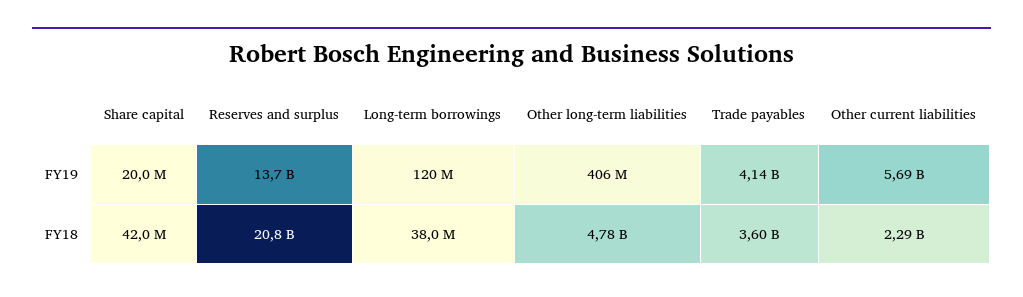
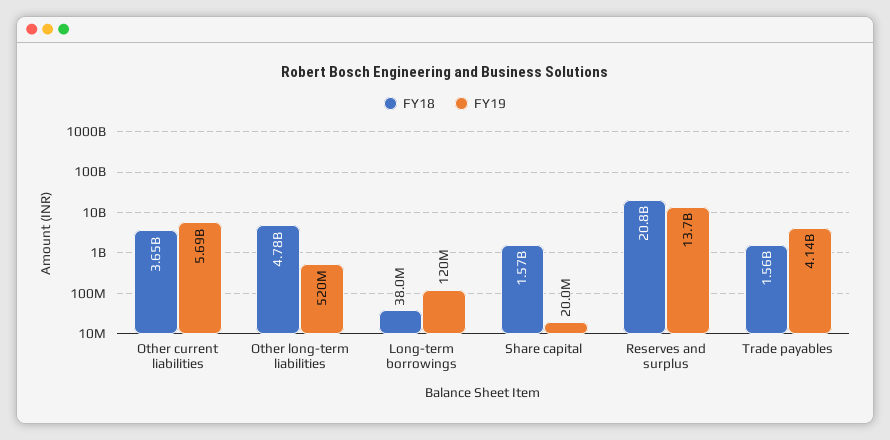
  {
    "FY19": {
      "Share capital": 20000000,
      "Reserves and surplus": 13700000000,
      "Long-term borrowings": 120000000,
-     "Other long-term liabilities": 406000000,
+     "Other long-term liabilities": 520000000,
      "Trade payables": 4140000000,
      "Other current liabilities": 5690000000
    },
    "FY18": {
-     "Share capital": 42000000,
+     "Share capital": 1570000000,
      "Reserves and surplus": 20800000000,
      "Long-term borrowings": 38000000,
      "Other long-term liabilities": 4780000000,
-     "Trade payables": 3600000000,
+     "Trade payables": 1560000000,
-     "Other current liabilities": 2290000000
+     "Other current liabilities": 3650000000
    }
  }

